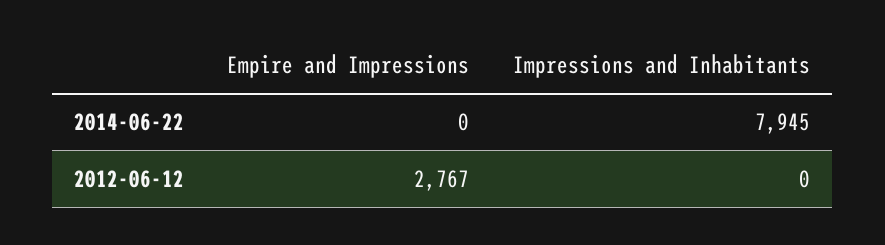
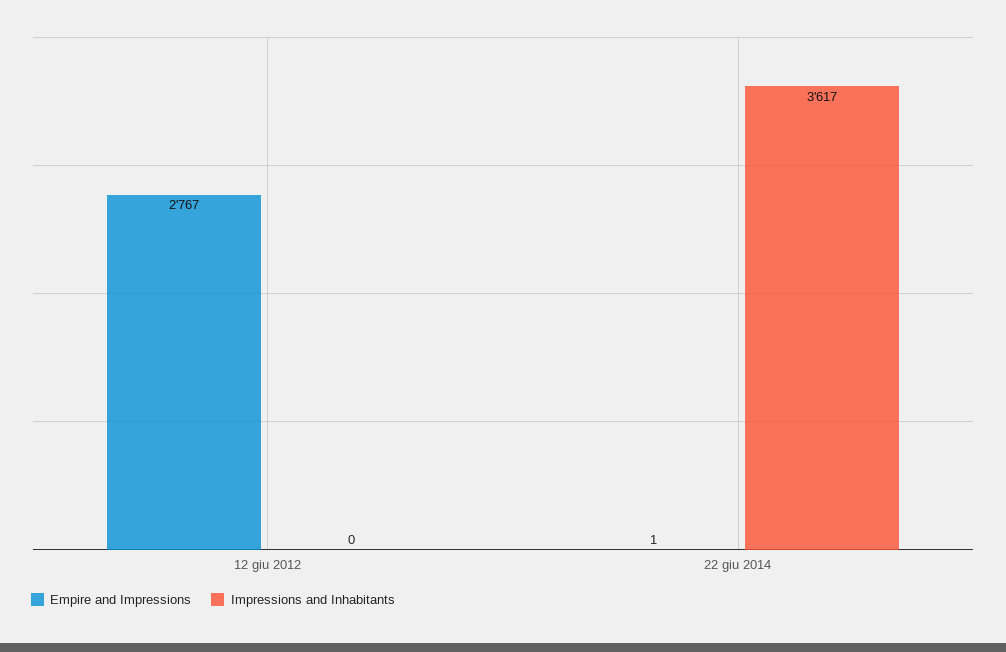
  {
    "Empire and Impressions": {
-     "2014-06-22": 0,
+     "2014-06-22": 1,
      "2012-06-12": 2767
    },
    "Impressions and Inhabitants": {
-     "2014-06-22": 7945,
+     "2014-06-22": 3617,
      "2012-06-12": 0
    }
  }

